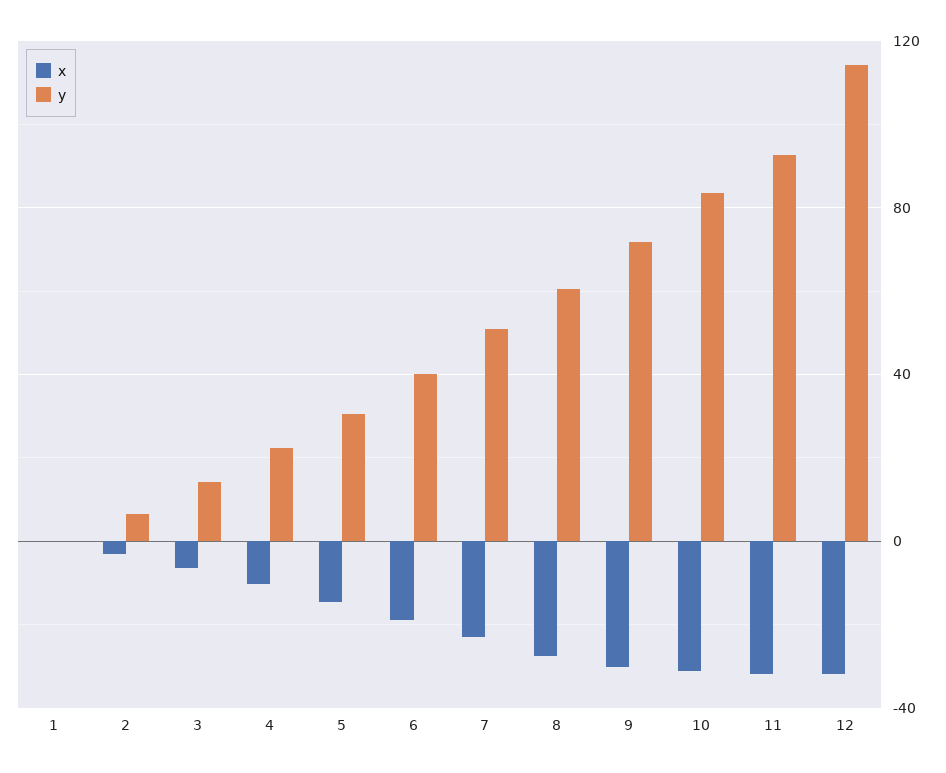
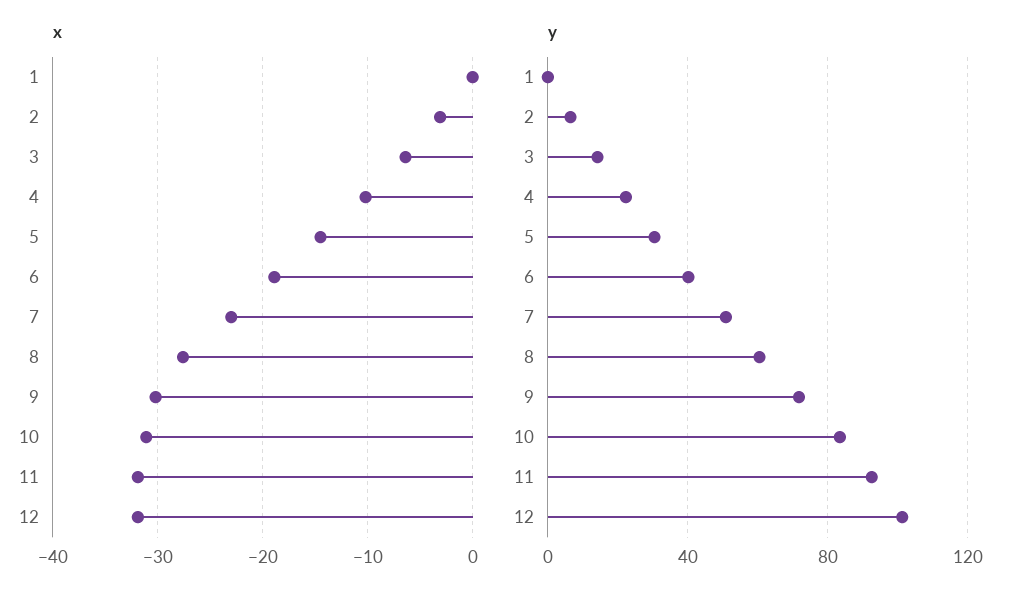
  {
    "x": {
      "1": 0,
      "2": -3,
      "3": -6,
      "4": -10,
      "5": -15,
      "6": -19,
      "7": -23,
      "8": -28,
      "9": -30,
      "10": -31,
      "11": -32,
      "12": -32
    },
    "y": {
      "1": 0,
      "2": 5,
      "3": 15,
      "4": 20,
      "5": 30,
      "6": 40,
      "7": 50,
      "8": 60,
      "9": 70,
      "10": 85,
      "11": 95,
-     "12": 115
+     "12": 100
    }
  }

